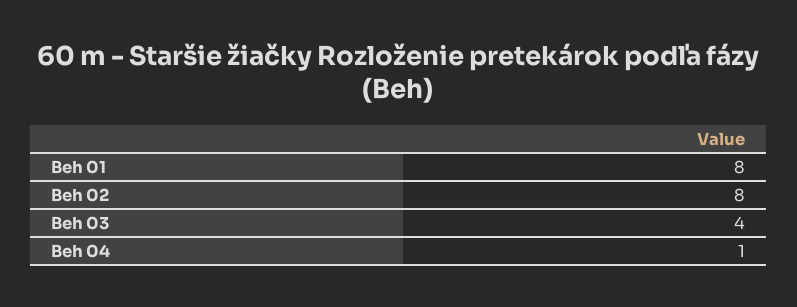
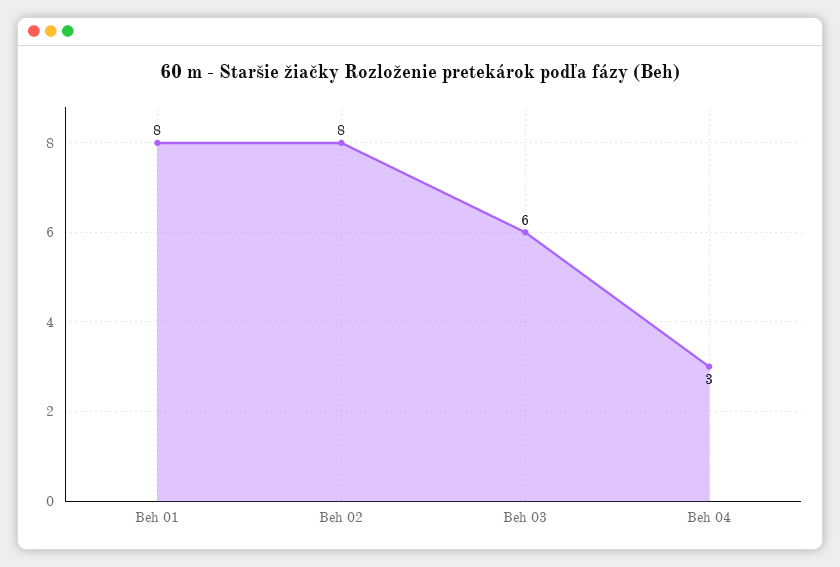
  {
    "Beh 01": 8,
    "Beh 02": 8,
-   "Beh 03": 4,
+   "Beh 03": 6,
-   "Beh 04": 1
+   "Beh 04": 3
  }

